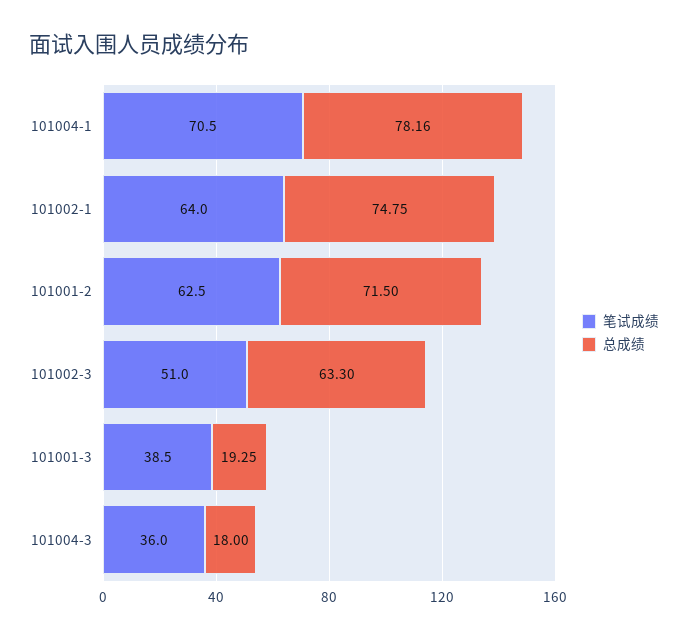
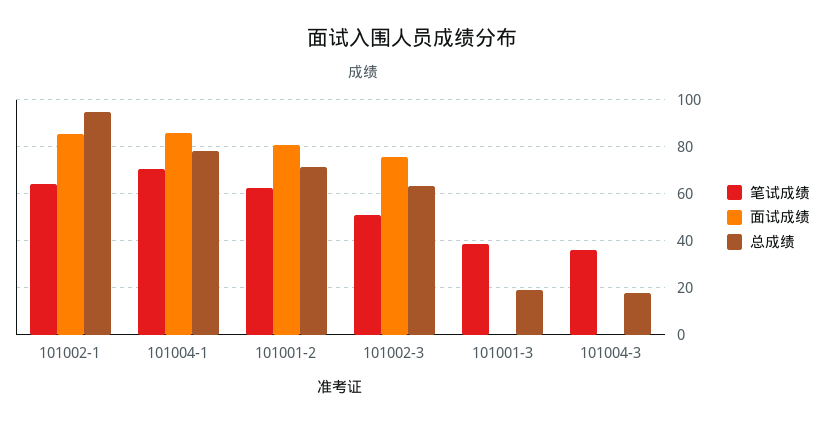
  {
    "笔试成绩": {
      "101004-1": 70.5,
      "101002-1": 64,
      "101001-2": 62.5,
      "101002-3": 51,
      "101001-3": 38.5,
      "101004-3": 36
    },
    "总成绩": {
      "101004-1": 78.16,
-     "101002-1": 74.75,
+     "101002-1": 95,
      "101001-2": 71.5,
      "101002-3": 63.3,
      "101001-3": 19.25,
      "101004-3": 18
-   }
+   },
+   "面试成绩": {
+     "101002-1": 85,
+     "101004-1": 85,
+     "101001-2": 80,
+     "101002-3": 75,
+     "101001-3": 0,
+     "101004-3": 0
+   }
  }

